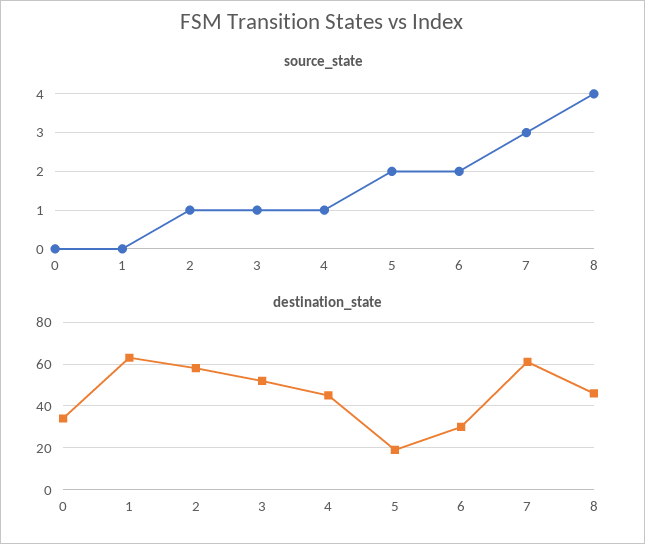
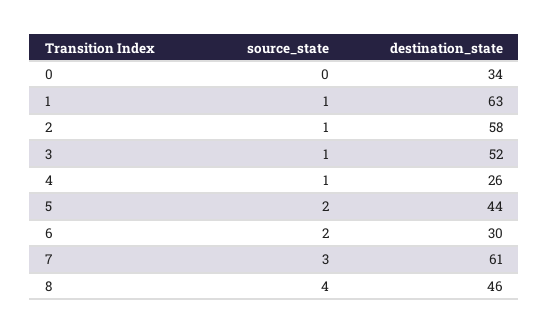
  {
    "source_state": {
      "0": 0,
-     "1": 0,
+     "1": 1,
      "2": 1,
      "3": 1,
      "4": 1,
      "5": 2,
      "6": 2,
      "7": 3,
      "8": 4
    },
    "destination_state": {
      "0": 34,
      "1": 63,
      "2": 58,
      "3": 52,
-     "4": 45,
+     "4": 26,
-     "5": 20,
+     "5": 44,
      "6": 30,
      "7": 61,
      "8": 46
    }
  }

